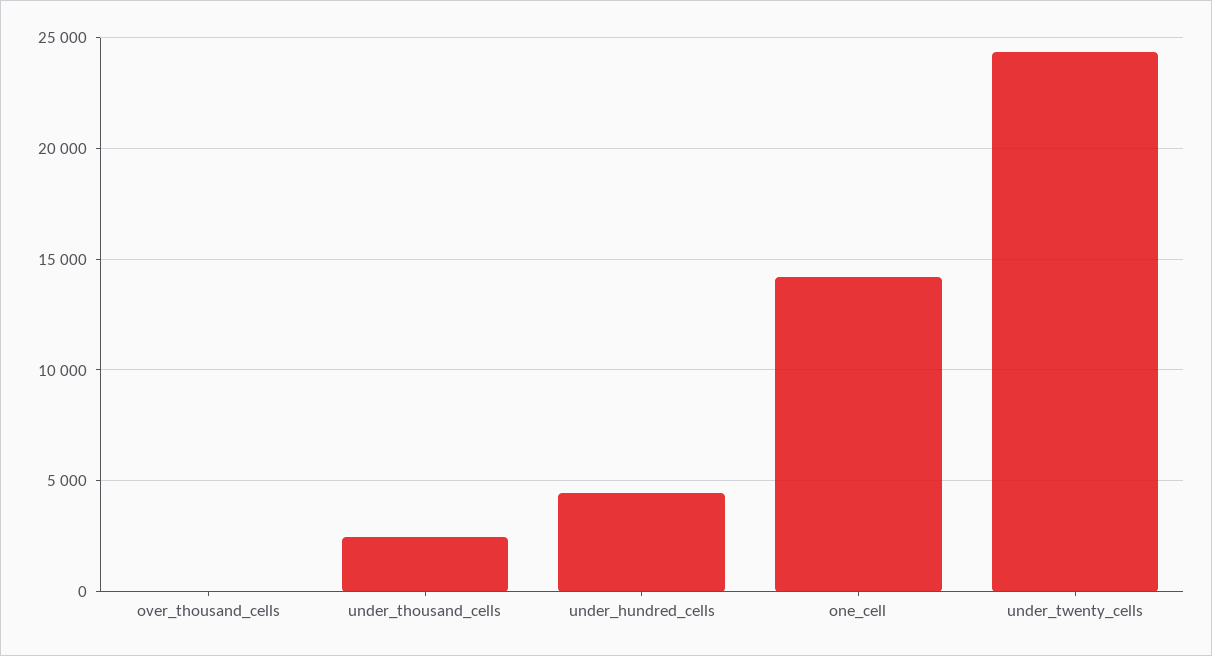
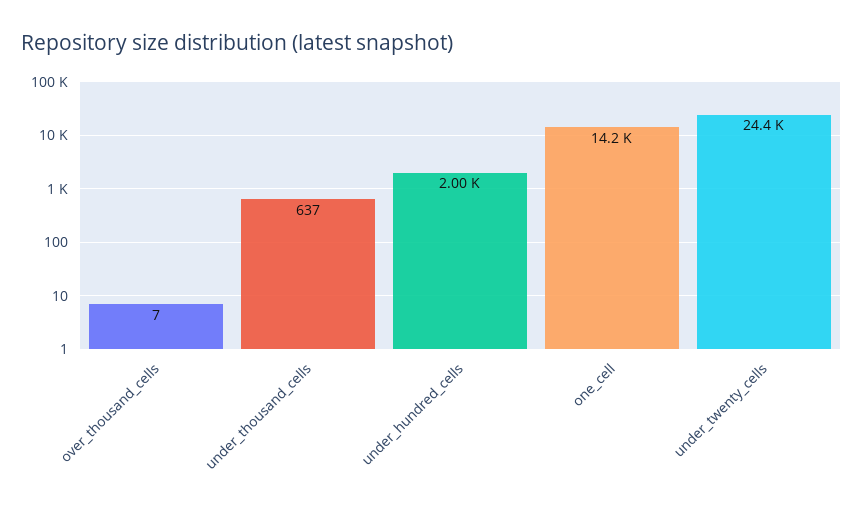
  {
    "over_thousand_cells": 7,
-   "under_thousand_cells": 2500,
+   "under_thousand_cells": 637,
-   "under_hundred_cells": 4500,
+   "under_hundred_cells": 2000,
    "one_cell": 14200,
    "under_twenty_cells": 24400
  }

